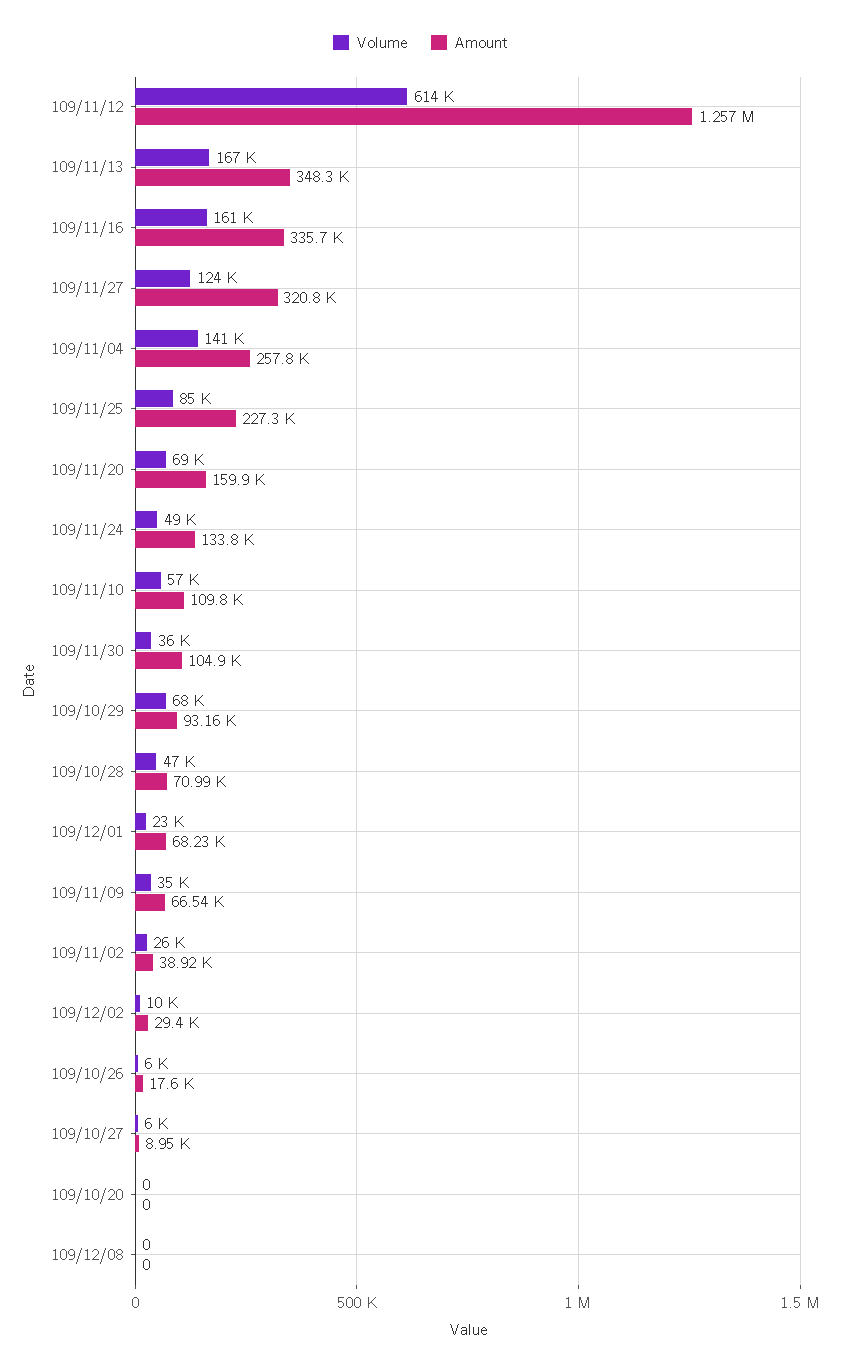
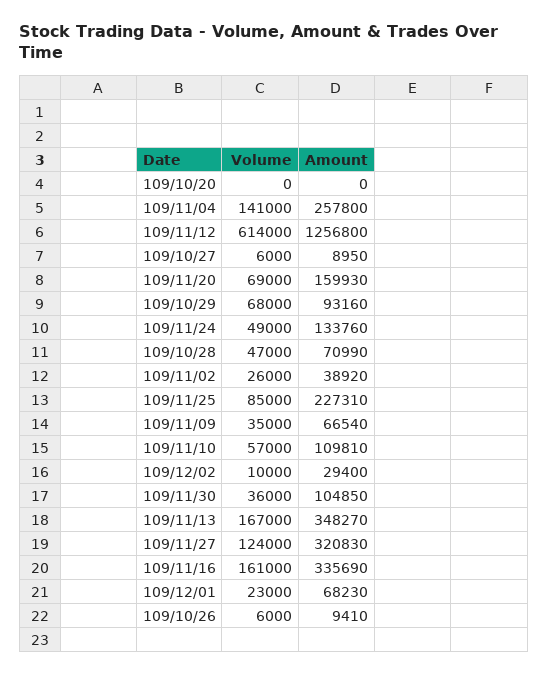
  {
    "Volume": {
      "109/11/12": 614000,
      "109/11/13": 167000,
      "109/11/16": 161000,
      "109/11/27": 124000,
      "109/11/04": 141000,
      "109/11/25": 85000,
      "109/11/20": 69000,
      "109/11/24": 49000,
      "109/11/10": 57000,
      "109/11/30": 36000,
      "109/10/29": 68000,
      "109/10/28": 47000,
      "109/12/01": 23000,
      "109/11/09": 35000,
      "109/11/02": 26000,
      "109/12/02": 10000,
      "109/10/26": 6000,
      "109/10/27": 6000,
-     "109/10/20": 0,
+     "109/10/20": 0
-     "109/12/08": 0
    },
    "Amount": {
      "109/11/12": 1256800,
      "109/11/13": 348270,
      "109/11/16": 335690,
      "109/11/27": 320830,
      "109/11/04": 257800,
      "109/11/25": 227310,
      "109/11/20": 159930,
      "109/11/24": 133760,
      "109/11/10": 109810,
      "109/11/30": 104850,
      "109/10/29": 93160,
      "109/10/28": 70990,
      "109/12/01": 68230,
      "109/11/09": 66540,
      "109/11/02": 38920,
      "109/12/02": 29400,
-     "109/10/26": 17600,
+     "109/10/26": 9410,
      "109/10/27": 8950,
-     "109/10/20": 0,
+     "109/10/20": 0
-     "109/12/08": 0
    }
  }

